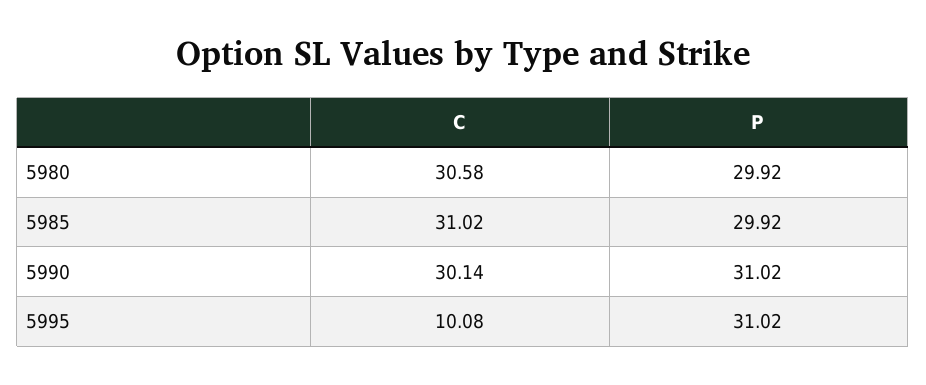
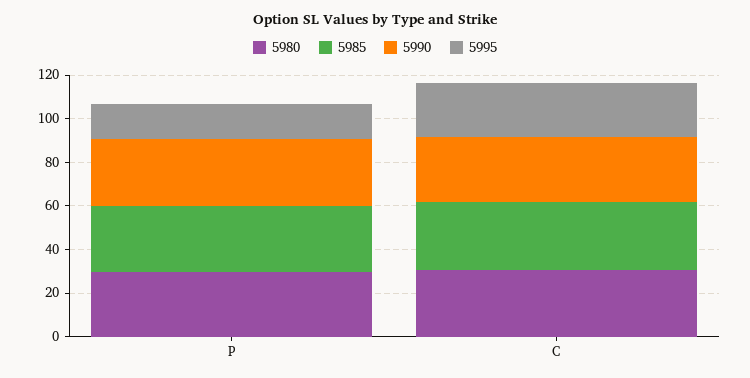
  {
    "5980": {
      "C": 30.58,
      "P": 29.92
    },
    "5985": {
      "C": 31.02,
      "P": 29.92
    },
    "5990": {
      "C": 30.14,
      "P": 31.02
    },
    "5995": {
-     "C": 10.08,
+     "C": 25,
-     "P": 31.02
+     "P": 15
    }
  }

